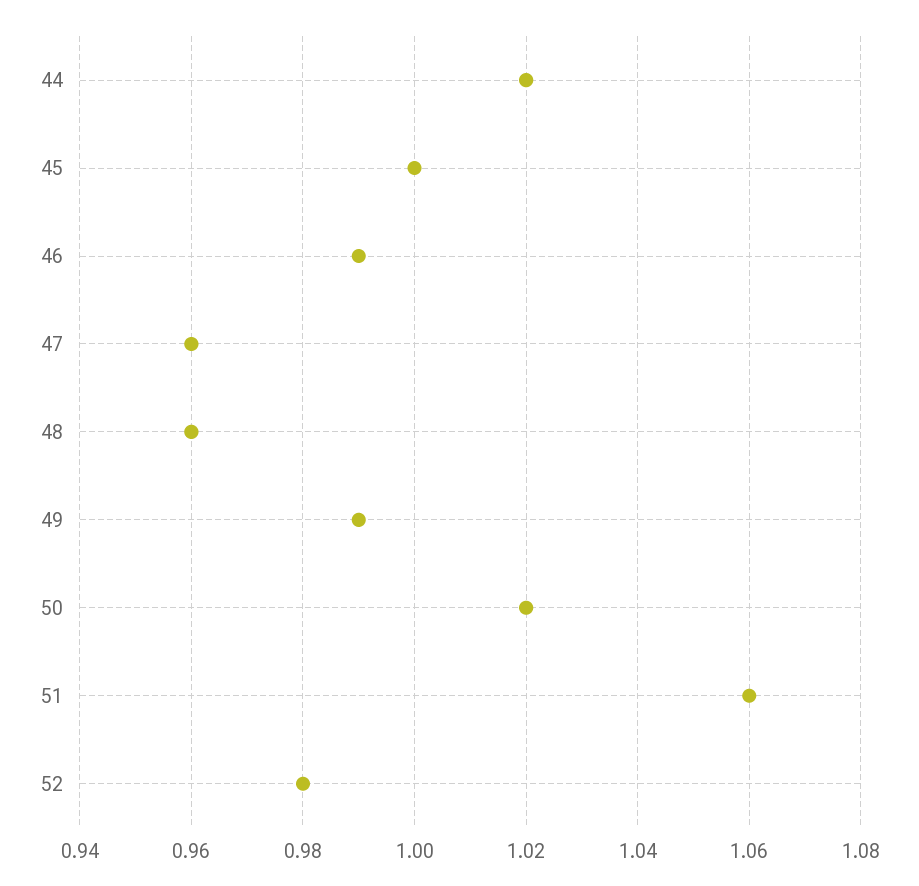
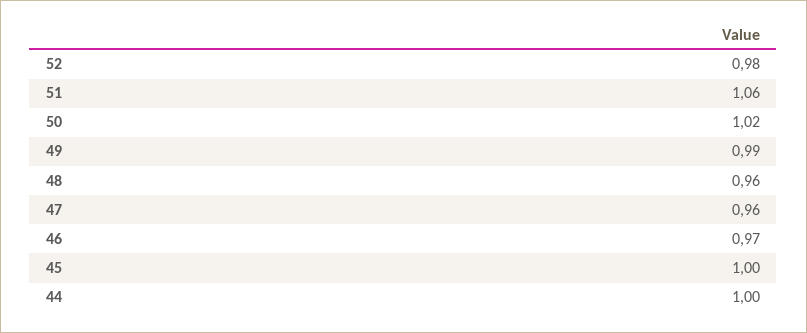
  {
-   "44": 1.02,
+   "44": 1,
    "45": 1,
-   "46": 0.99,
+   "46": 0.97,
    "47": 0.96,
    "48": 0.96,
    "49": 0.99,
    "50": 1.02,
    "51": 1.06,
    "52": 0.98
  }

